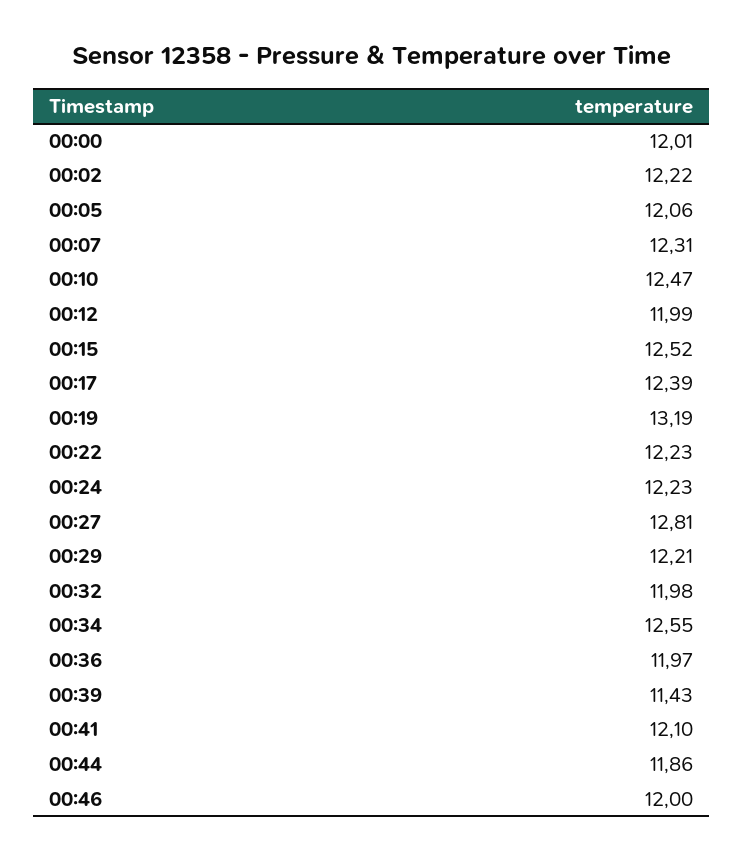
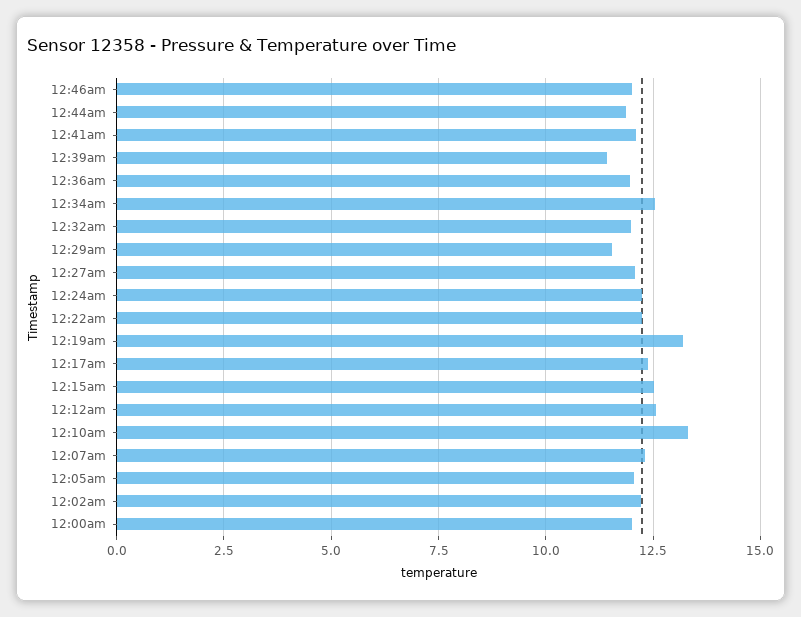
  {
    "00:00": 12.01,
    "00:02": 12.22,
    "00:05": 12.06,
    "00:07": 12.31,
-   "00:10": 12.47,
+   "00:10": 13.25,
-   "00:12": 11.99,
+   "00:12": 12.5,
    "00:15": 12.52,
    "00:17": 12.39,
    "00:19": 13.19,
    "00:22": 12.23,
    "00:24": 12.23,
-   "00:27": 12.81,
+   "00:27": 12,
-   "00:29": 12.21,
+   "00:29": 11.5,
    "00:32": 11.98,
    "00:34": 12.55,
    "00:36": 11.97,
    "00:39": 11.43,
    "00:41": 12.1,
    "00:44": 11.86,
    "00:46": 12
  }

